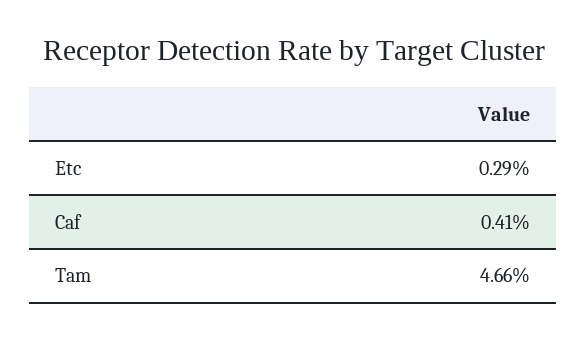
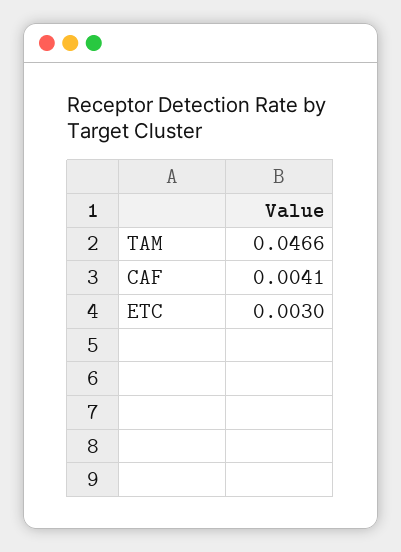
  {
-   "Etc": 0.0029,
+   "Etc": 0.003,
    "Caf": 0.0041,
    "Tam": 0.0466
  }

